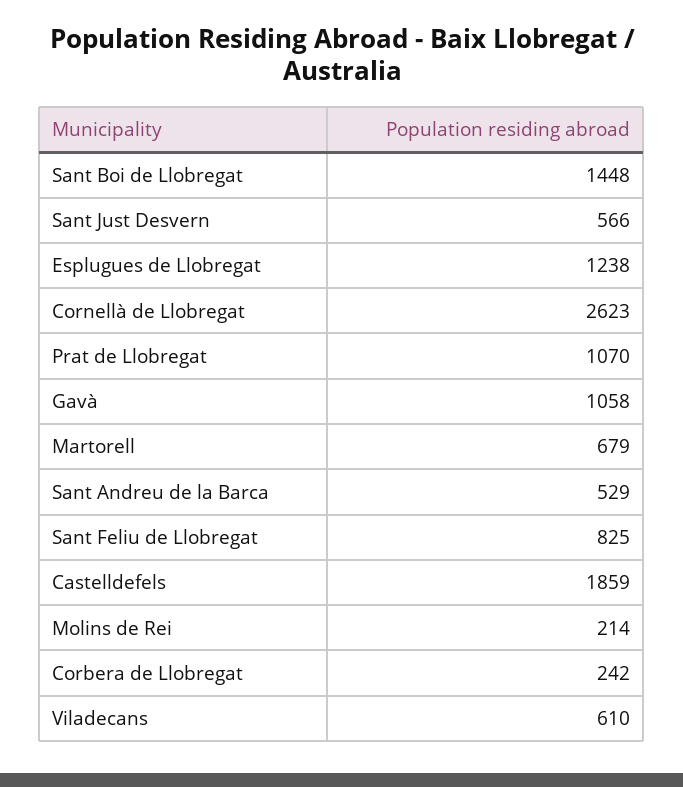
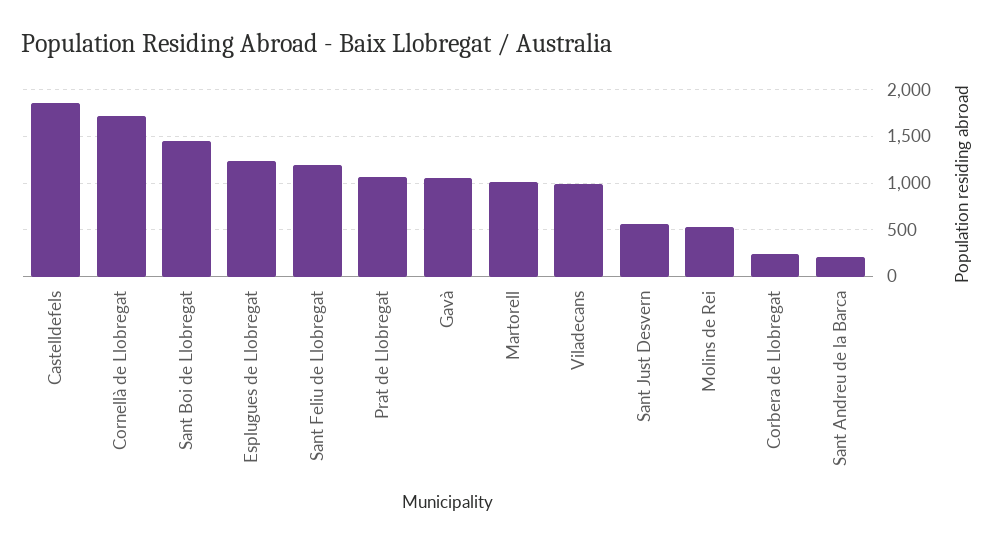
  {
    "Sant Boi de Llobregat": 1448,
    "Sant Just Desvern": 566,
    "Esplugues de Llobregat": 1238,
-   "Cornellà de Llobregat": 2623,
+   "Cornellà de Llobregat": 1700,
    "Prat de Llobregat": 1070,
    "Gavà": 1058,
-   "Martorell": 679,
+   "Martorell": 1000,
-   "Sant Andreu de la Barca": 529,
+   "Sant Andreu de la Barca": 200,
-   "Sant Feliu de Llobregat": 825,
+   "Sant Feliu de Llobregat": 1200,
    "Castelldefels": 1859,
-   "Molins de Rei": 214,
+   "Molins de Rei": 500,
    "Corbera de Llobregat": 242,
-   "Viladecans": 610
+   "Viladecans": 1000
  }

